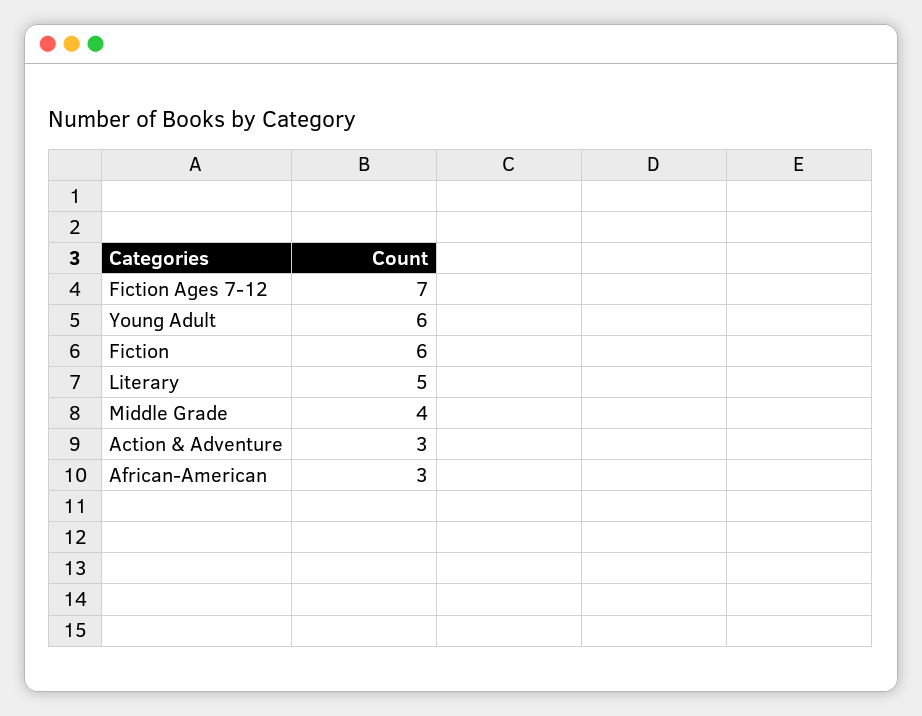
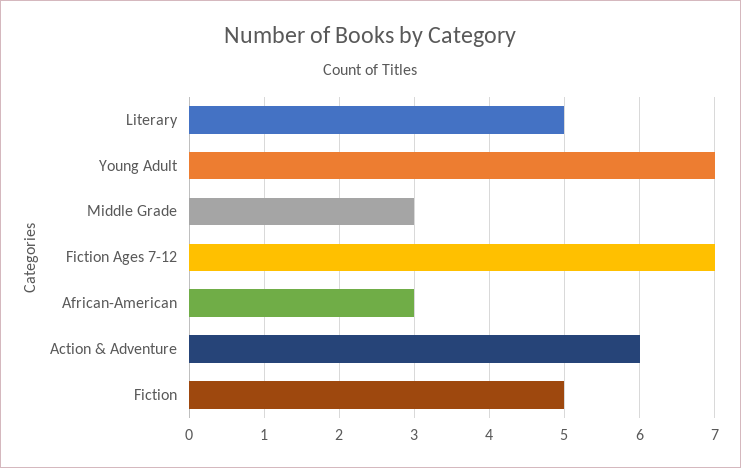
  {
    "Fiction Ages 7-12": 7,
-   "Young Adult": 6,
+   "Young Adult": 7,
-   "Fiction": 6,
+   "Fiction": 5,
    "Literary": 5,
-   "Middle Grade": 4,
+   "Middle Grade": 3,
-   "Action & Adventure": 3,
+   "Action & Adventure": 6,
    "African-American": 3
  }

